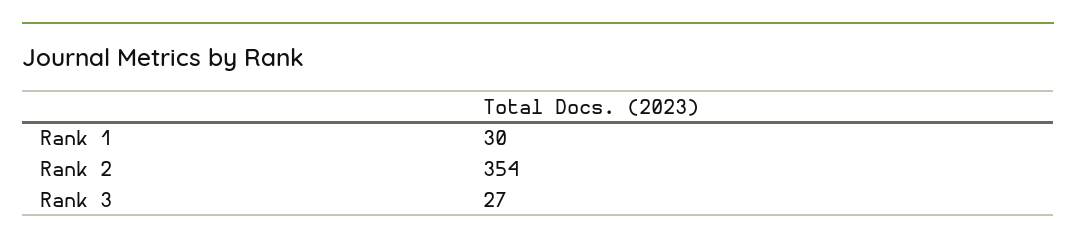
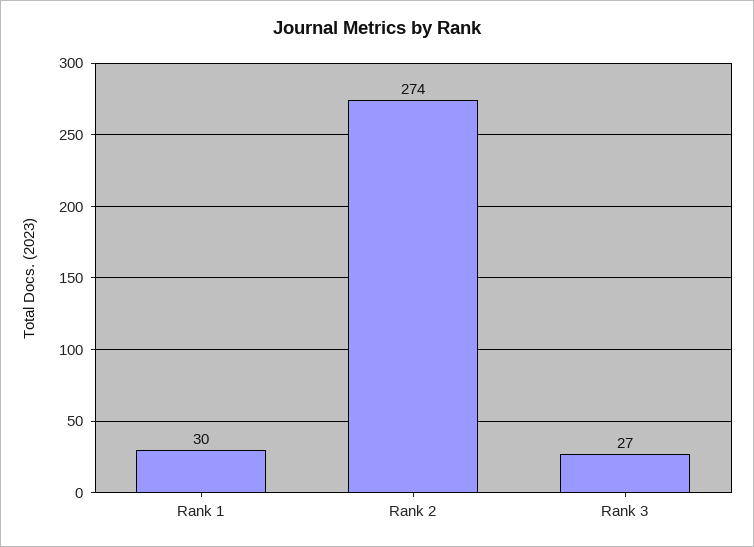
  {
    "Rank 1": 30,
-   "Rank 2": 354,
+   "Rank 2": 274,
    "Rank 3": 27
  }

